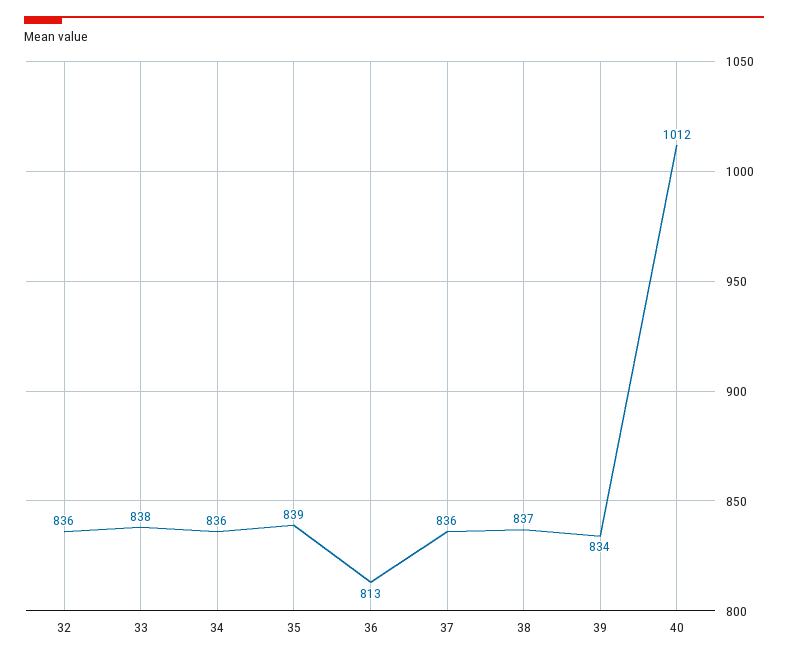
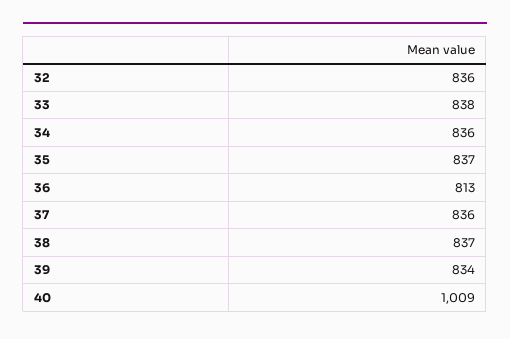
  {
    "32": 836,
    "33": 838,
    "34": 836,
-   "35": 839,
+   "35": 837,
    "36": 813,
    "37": 836,
    "38": 837,
    "39": 834,
-   "40": 1012
+   "40": 1009
  }

